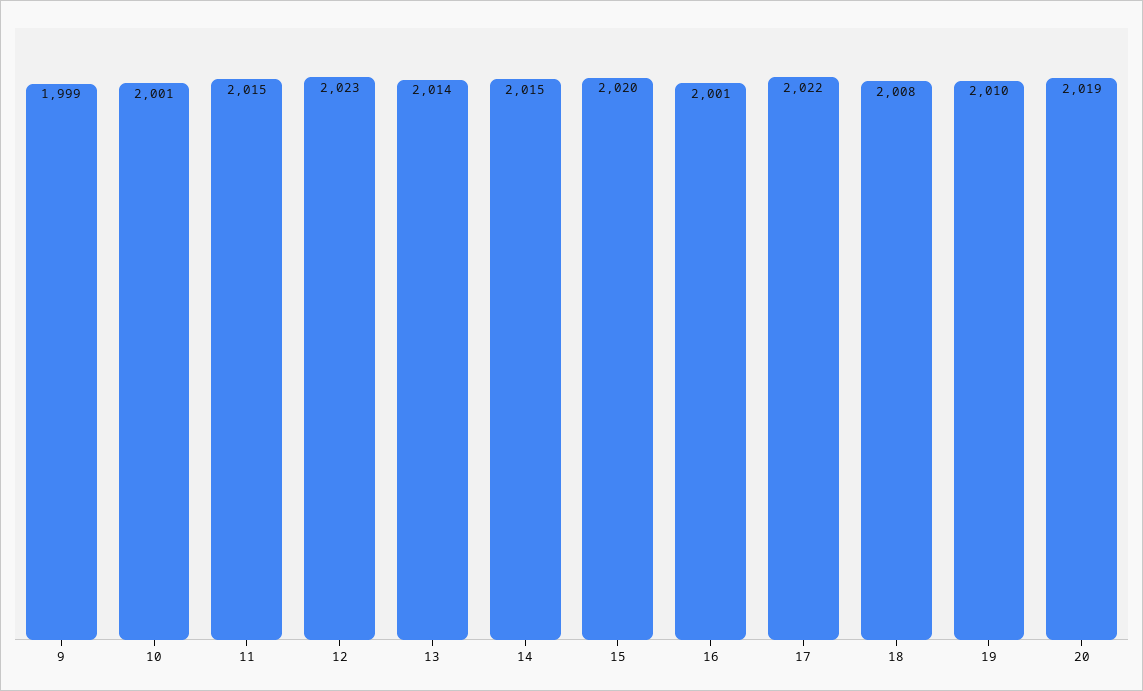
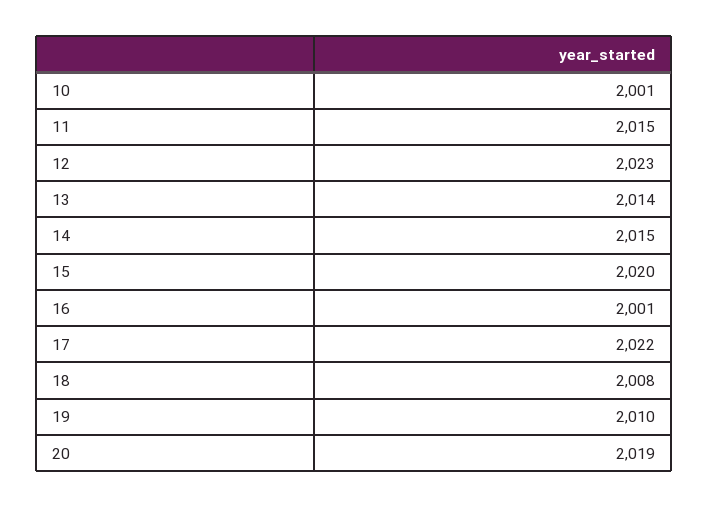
  {
-   "9": 1999,
    "10": 2001,
    "11": 2015,
    "12": 2023,
    "13": 2014,
    "14": 2015,
    "15": 2020,
    "16": 2001,
    "17": 2022,
    "18": 2008,
    "19": 2010,
    "20": 2019
  }

